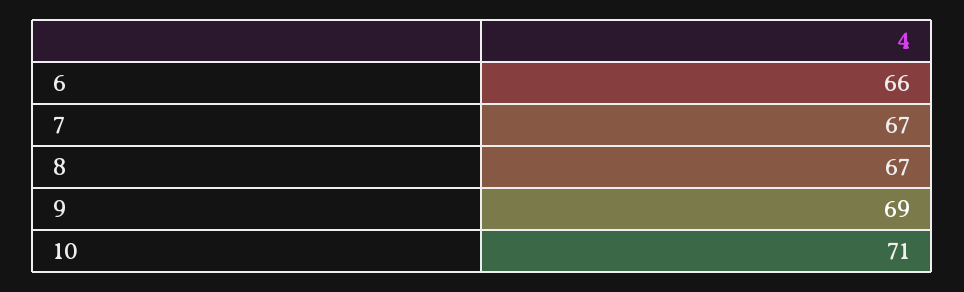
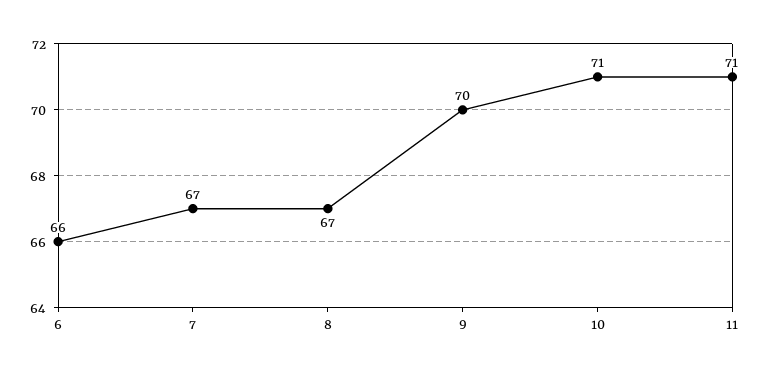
  {
    "6": 66,
    "7": 67,
    "8": 67,
-   "9": 69,
+   "9": 70,
-   "10": 71
+   "10": 71,
+   "11": 71
  }

